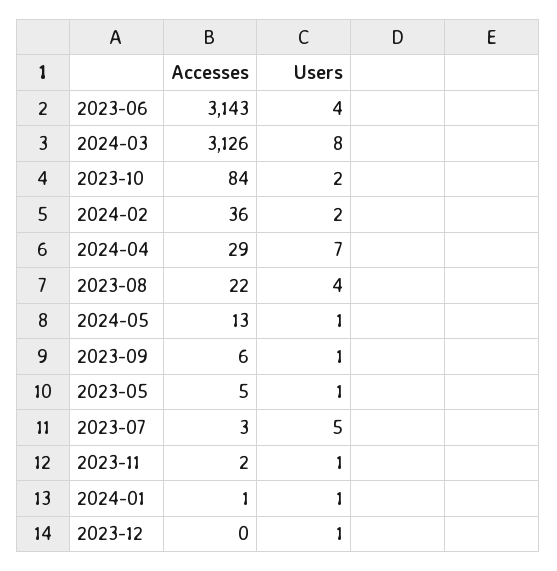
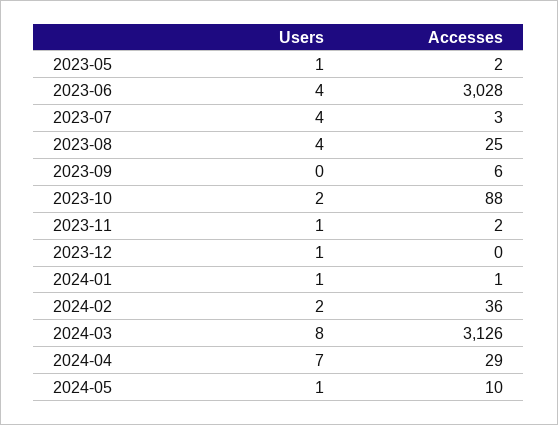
  {
    "Accesses": {
-     "2023-06": 3143,
+     "2023-06": 3028,
      "2024-03": 3126,
-     "2023-10": 84,
+     "2023-10": 88,
      "2024-02": 36,
      "2024-04": 29,
-     "2023-08": 22,
+     "2023-08": 25,
-     "2024-05": 13,
+     "2024-05": 10,
      "2023-09": 6,
-     "2023-05": 5,
+     "2023-05": 2,
      "2023-07": 3,
      "2023-11": 2,
      "2024-01": 1,
      "2023-12": 0
    },
    "Users": {
      "2023-06": 4,
      "2024-03": 8,
      "2023-10": 2,
      "2024-02": 2,
      "2024-04": 7,
      "2023-08": 4,
      "2024-05": 1,
-     "2023-09": 1,
+     "2023-09": 0,
      "2023-05": 1,
-     "2023-07": 5,
+     "2023-07": 4,
      "2023-11": 1,
      "2024-01": 1,
      "2023-12": 1
    }
  }

